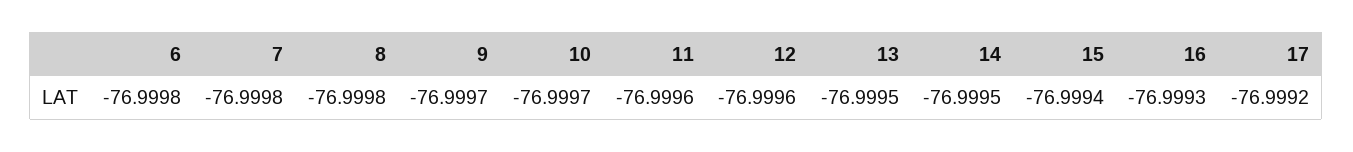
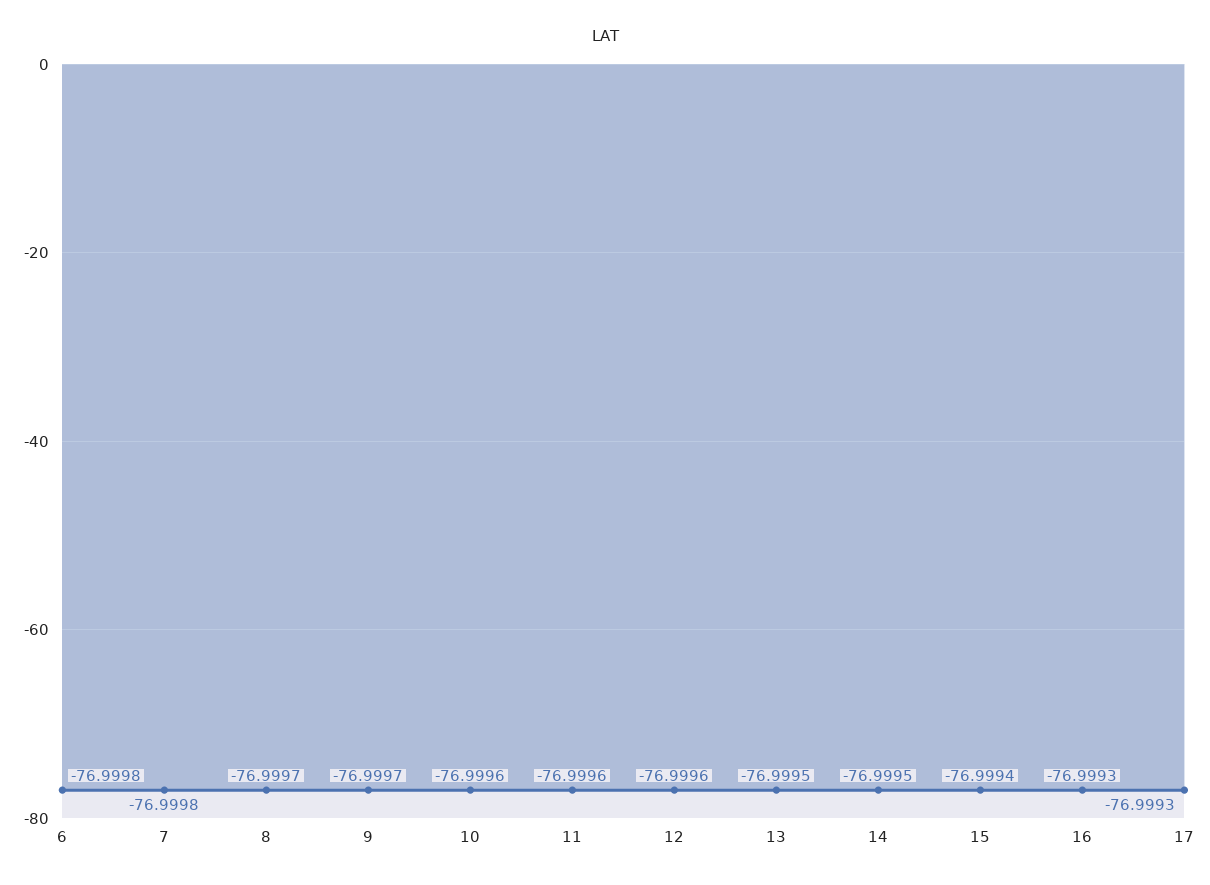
  {
    "6": -76.9998,
    "7": -76.9998,
-   "8": -76.9998,
+   "8": -76.9997,
    "9": -76.9997,
-   "10": -76.9997,
+   "10": -76.9996,
    "11": -76.9996,
    "12": -76.9996,
    "13": -76.9995,
    "14": -76.9995,
    "15": -76.9994,
    "16": -76.9993,
-   "17": -76.9992
+   "17": -76.9993
  }

